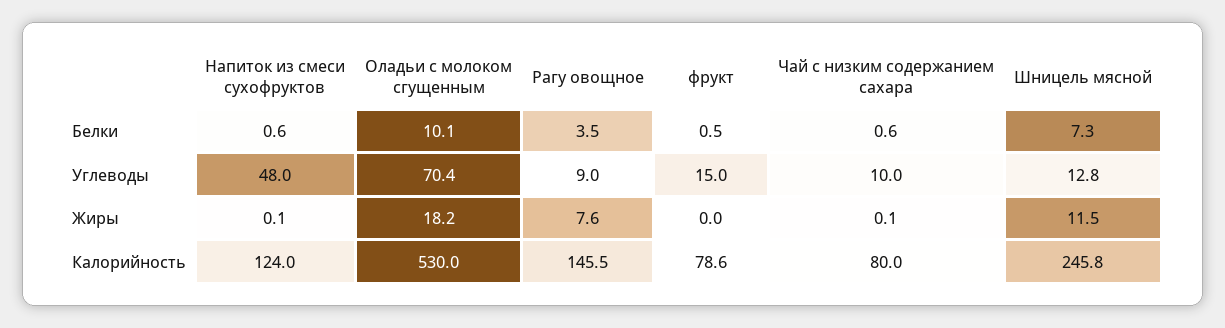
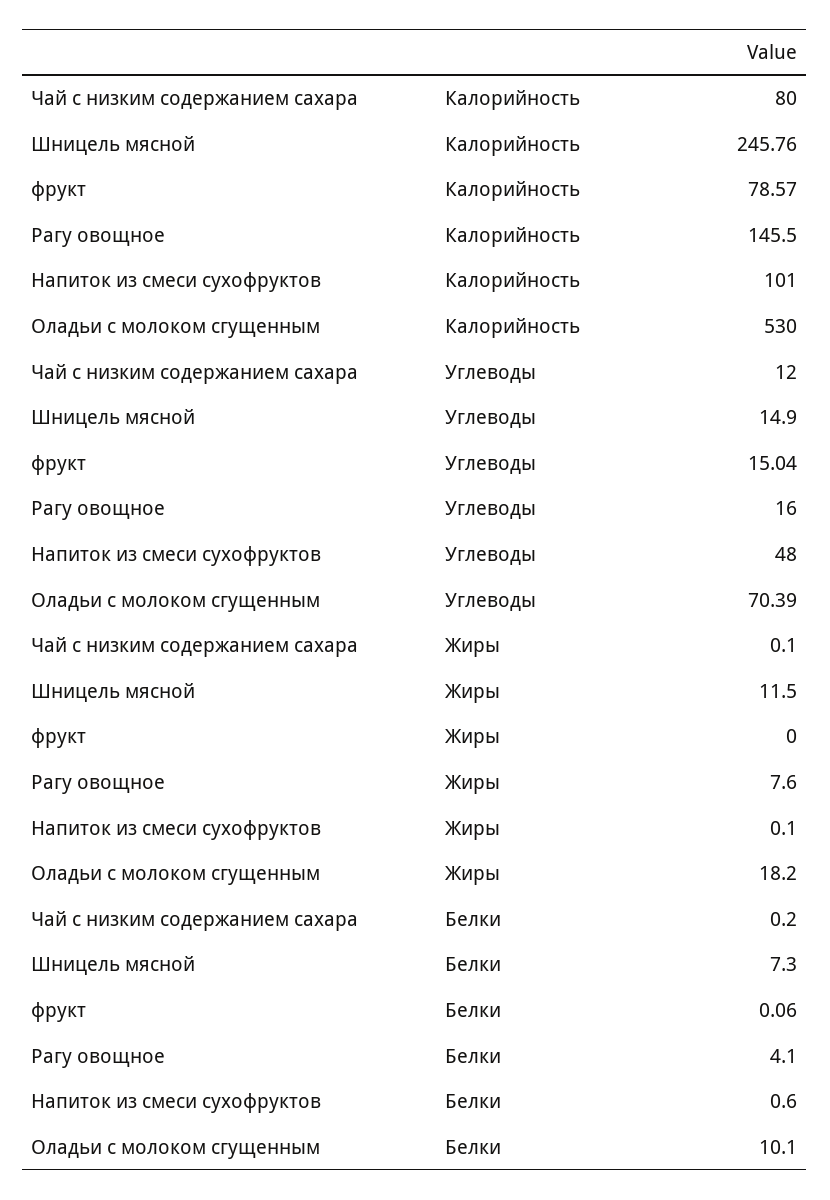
  {
    "Напиток из смеси сухофруктов": {
      "Белки": 0.6,
      "Углеводы": 48,
      "Жиры": 0.1,
-     "Калорийность": 124
+     "Калорийность": 101
    },
    "Оладьи с молоком сгущенным": {
      "Белки": 10.1,
      "Углеводы": 70.39,
      "Жиры": 18.2,
      "Калорийность": 530
    },
    "Рагу овощное": {
-     "Белки": 3.5,
+     "Белки": 4.1,
-     "Углеводы": 9,
+     "Углеводы": 16,
      "Жиры": 7.6,
      "Калорийность": 145.5
    },
    "фрукт": {
-     "Белки": 0.5,
+     "Белки": 0.06,
      "Углеводы": 15.04,
      "Жиры": 0,
      "Калорийность": 78.57
    },
    "Чай с низким содержанием сахара": {
-     "Белки": 0.6,
+     "Белки": 0.2,
-     "Углеводы": 10,
+     "Углеводы": 12,
      "Жиры": 0.1,
      "Калорийность": 80
    },
    "Шницель мясной": {
      "Белки": 7.3,
-     "Углеводы": 12.8,
+     "Углеводы": 14.9,
      "Жиры": 11.5,
      "Калорийность": 245.76
    }
  }

